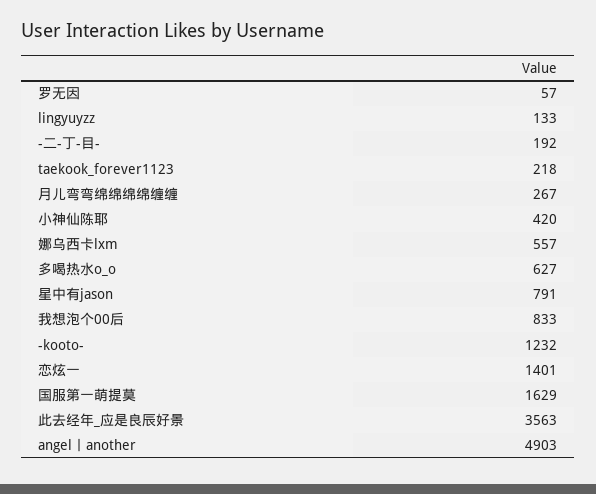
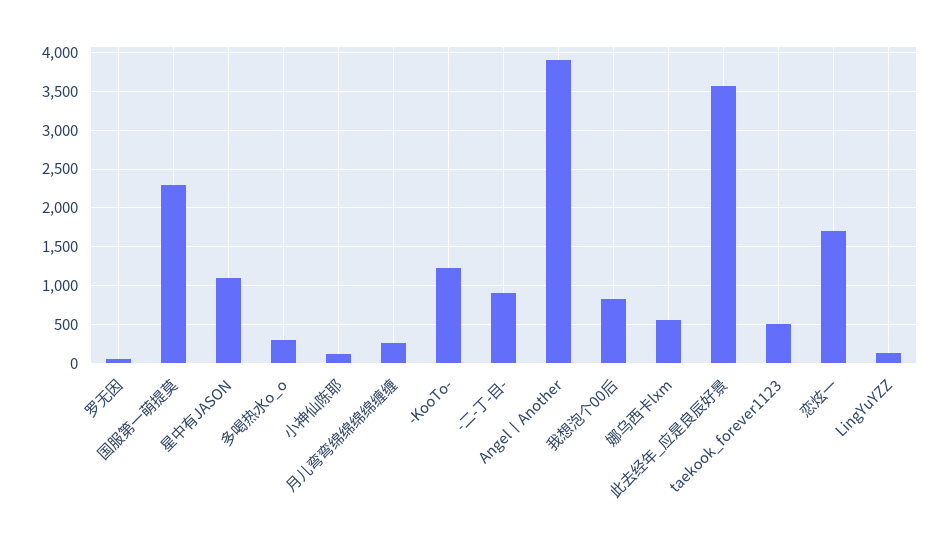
  {
    "罗无因": 57,
    "lingyuyzz": 133,
-   "-二-丁-目-": 192,
+   "-二-丁-目-": 900,
-   "taekook_forever1123": 218,
+   "taekook_forever1123": 500,
    "月儿弯弯绵绵绵绵缠缠": 267,
-   "小神仙陈耶": 420,
+   "小神仙陈耶": 100,
    "娜乌西卡lxm": 557,
-   "多喝热水o_o": 627,
+   "多喝热水o_o": 300,
-   "星中有jason": 791,
+   "星中有jason": 1100,
    "我想泡个00后": 833,
    "-kooto-": 1232,
-   "恋炫一": 1401,
+   "恋炫一": 1700,
-   "国服第一萌提莫": 1629,
+   "国服第一萌提莫": 2300,
    "此去经年_应是良辰好景": 3563,
-   "angel丨another": 4903
+   "angel丨another": 3900
  }

